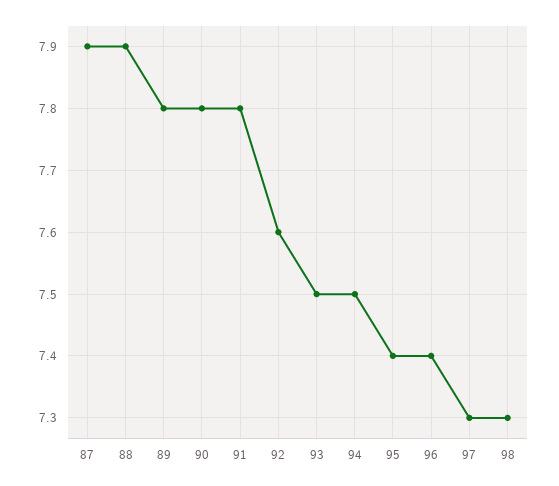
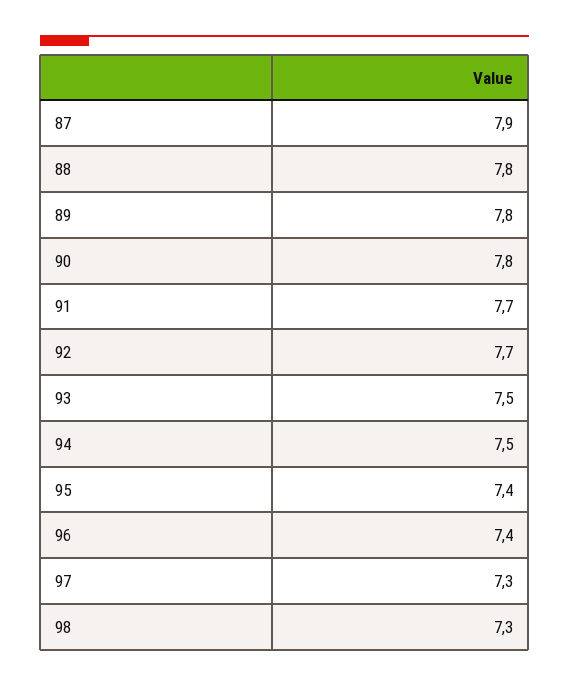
  {
    "87": 7.9,
-   "88": 7.9,
+   "88": 7.8,
    "89": 7.8,
    "90": 7.8,
-   "91": 7.8,
+   "91": 7.7,
-   "92": 7.6,
+   "92": 7.7,
    "93": 7.5,
    "94": 7.5,
    "95": 7.4,
    "96": 7.4,
    "97": 7.3,
    "98": 7.3
  }

